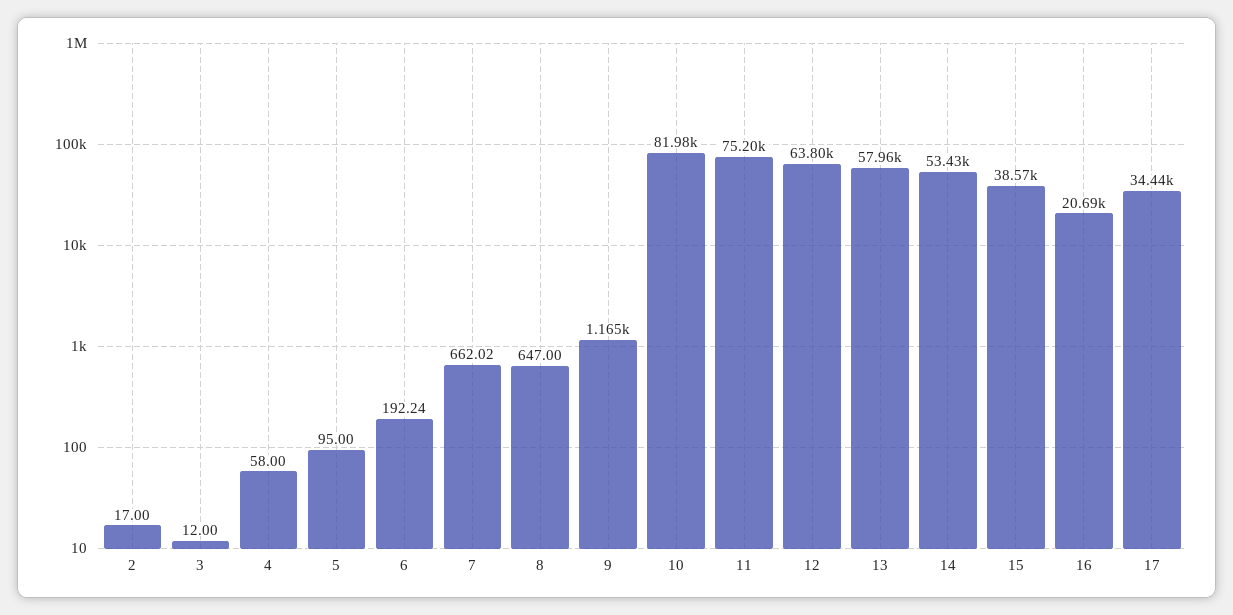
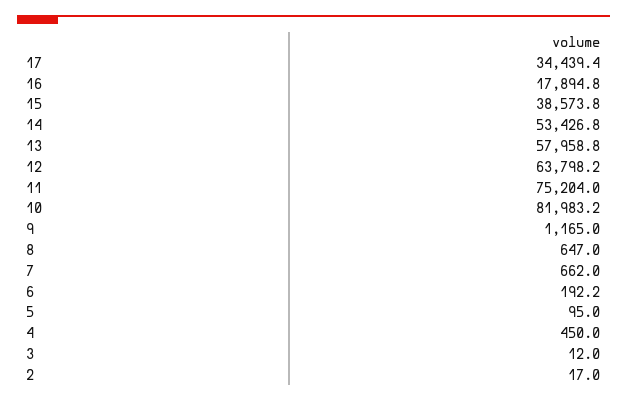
  {
    "2": 17,
    "3": 12,
-   "4": 58,
+   "4": 450,
    "5": 95,
    "6": 192.24,
    "7": 662.02,
    "8": 647,
    "9": 1165,
    "10": 81983.2,
    "11": 75204,
    "12": 63798.2,
    "13": 57958.8,
    "14": 53426.8,
    "15": 38573.8,
-   "16": 20690,
+   "16": 17894.8,
    "17": 34439.4
  }

